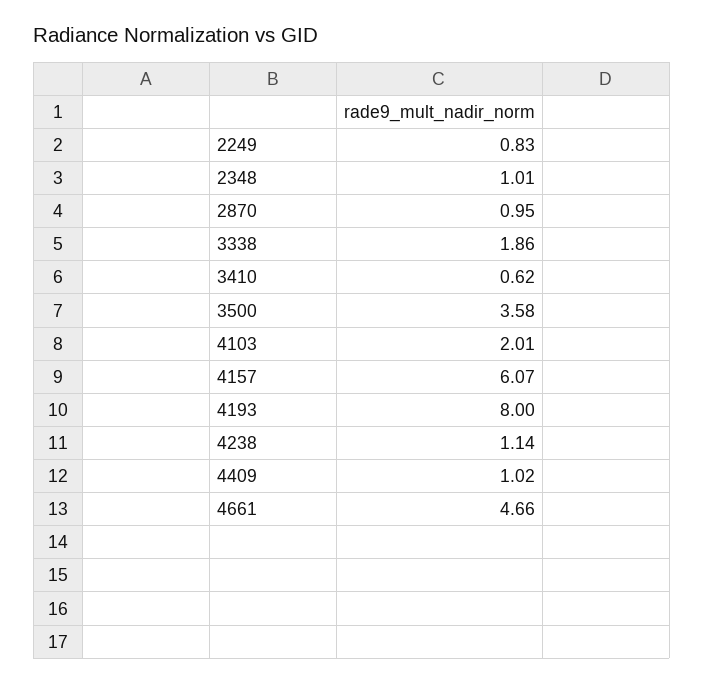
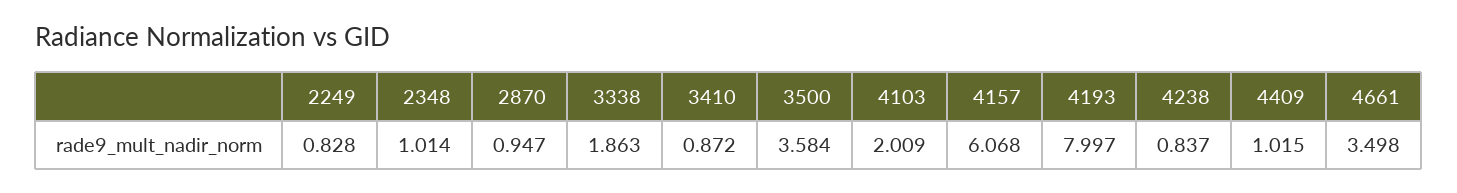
  {
    "2249": 0.828,
    "2348": 1.014,
    "2870": 0.947,
    "3338": 1.863,
-   "3410": 0.62,
+   "3410": 0.872,
    "3500": 3.584,
    "4103": 2.009,
    "4157": 6.068,
    "4193": 7.997,
-   "4238": 1.14,
+   "4238": 0.837,
    "4409": 1.015,
-   "4661": 4.66
+   "4661": 3.498
  }

